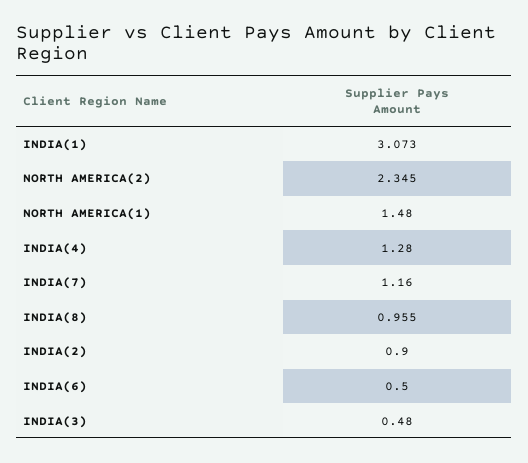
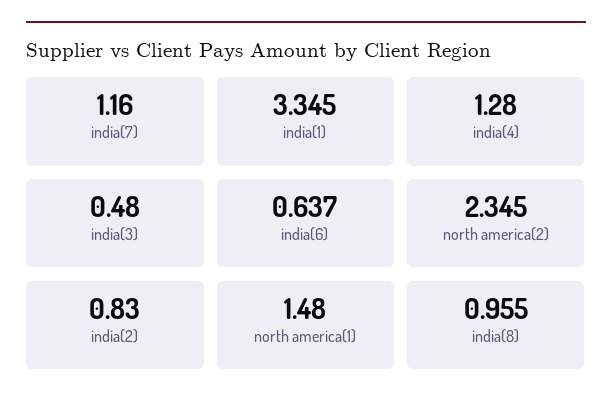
  {
-   "INDIA(1)": 3.073,
+   "INDIA(1)": 3.345,
    "NORTH AMERICA(2)": 2.345,
    "NORTH AMERICA(1)": 1.48,
    "INDIA(4)": 1.28,
    "INDIA(7)": 1.16,
    "INDIA(8)": 0.955,
-   "INDIA(2)": 0.9,
+   "INDIA(2)": 0.83,
-   "INDIA(6)": 0.5,
+   "INDIA(6)": 0.637,
    "INDIA(3)": 0.48
  }

